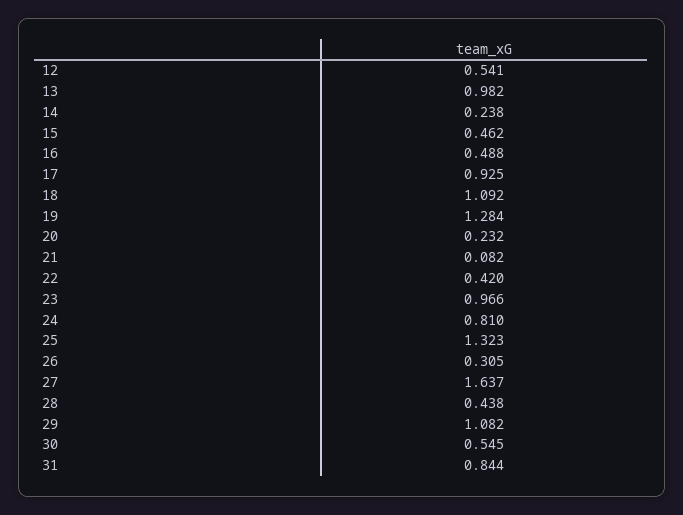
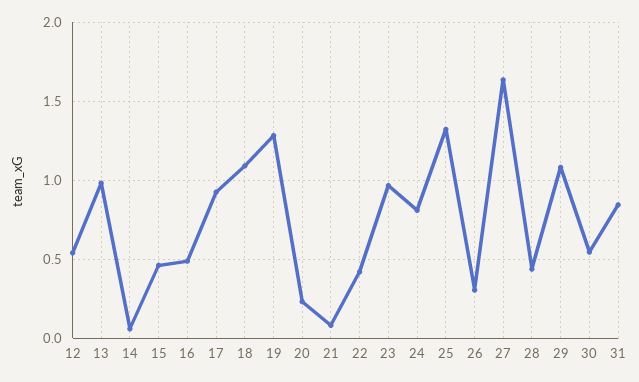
  {
    "12": 0.541,
    "13": 0.982,
-   "14": 0.238,
+   "14": 0.05,
    "15": 0.462,
    "16": 0.488,
    "17": 0.925,
    "18": 1.092,
    "19": 1.284,
    "20": 0.232,
    "21": 0.082,
    "22": 0.42,
    "23": 0.966,
    "24": 0.81,
    "25": 1.323,
    "26": 0.305,
    "27": 1.637,
    "28": 0.438,
    "29": 1.082,
    "30": 0.545,
    "31": 0.844
  }

